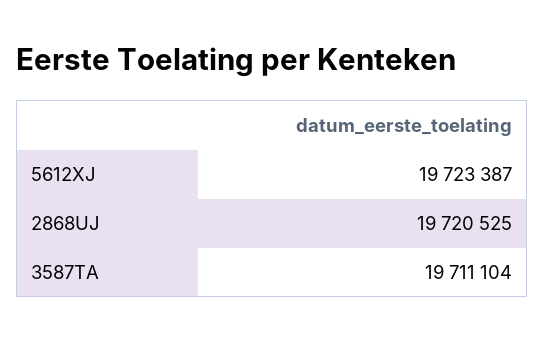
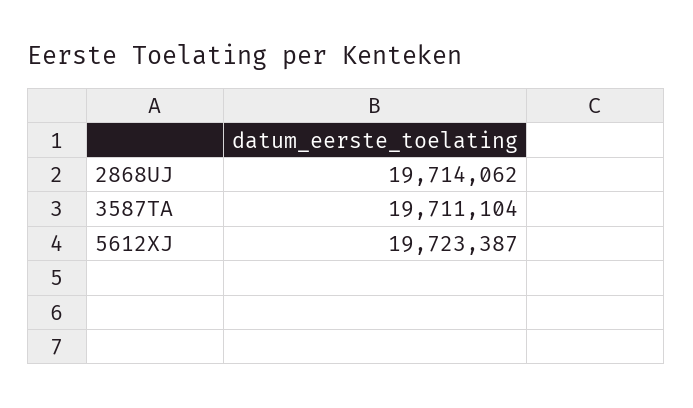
  {
    "5612XJ": 19723387,
-   "2868UJ": 19720525,
+   "2868UJ": 19714062,
    "3587TA": 19711104
  }

